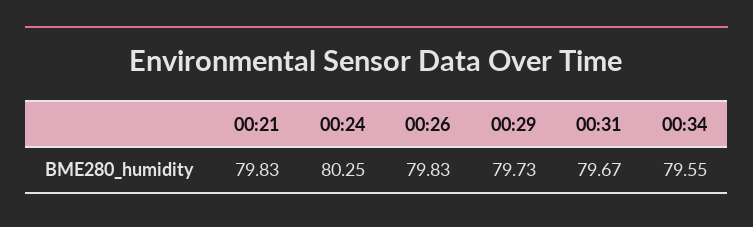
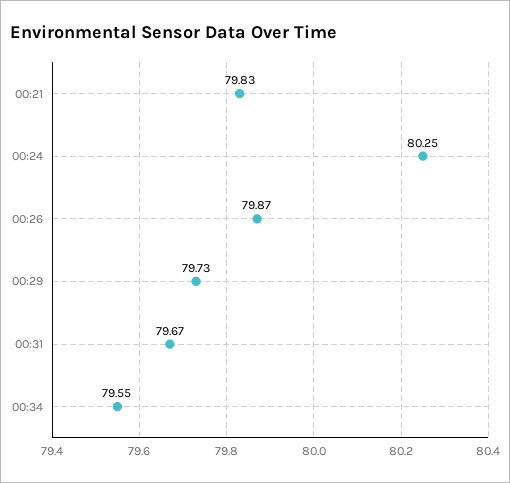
  {
    "00:21": 79.83,
    "00:24": 80.25,
-   "00:26": 79.83,
+   "00:26": 79.87,
    "00:29": 79.73,
    "00:31": 79.67,
    "00:34": 79.55
  }

